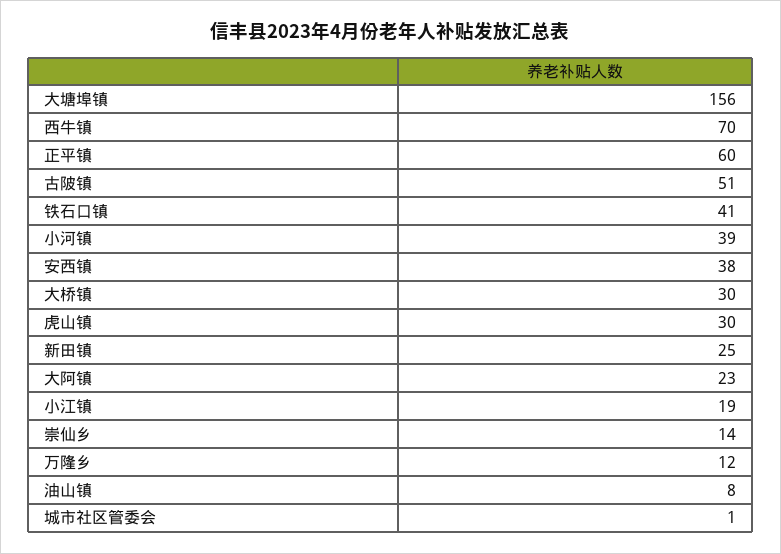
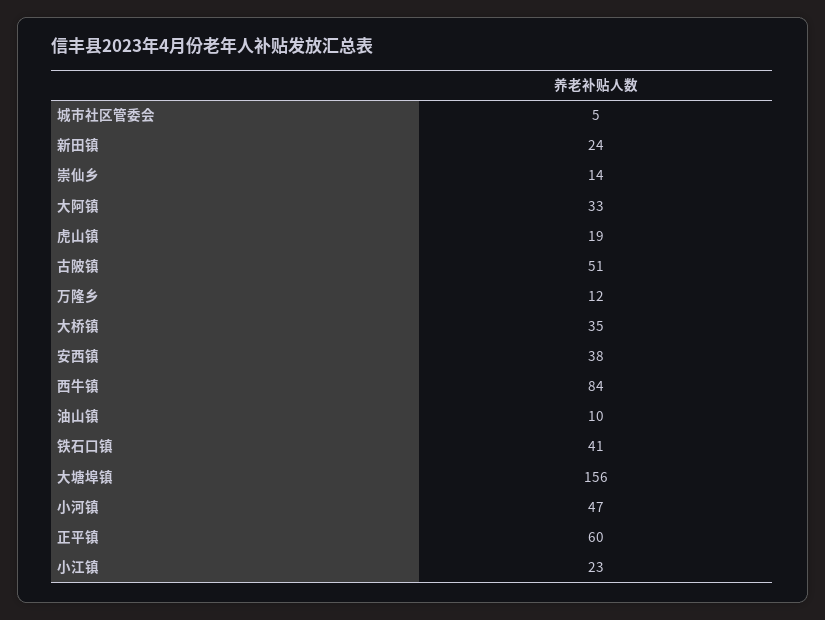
  {
    "大塘埠镇": 156,
-   "西牛镇": 70,
+   "西牛镇": 84,
    "正平镇": 60,
    "古陂镇": 51,
    "铁石口镇": 41,
-   "小河镇": 39,
+   "小河镇": 47,
    "安西镇": 38,
-   "大桥镇": 30,
+   "大桥镇": 35,
-   "虎山镇": 30,
+   "虎山镇": 19,
-   "新田镇": 25,
+   "新田镇": 24,
-   "大阿镇": 23,
+   "大阿镇": 33,
-   "小江镇": 19,
+   "小江镇": 23,
    "崇仙乡": 14,
    "万隆乡": 12,
-   "油山镇": 8,
+   "油山镇": 10,
-   "城市社区管委会": 1
+   "城市社区管委会": 5
  }

